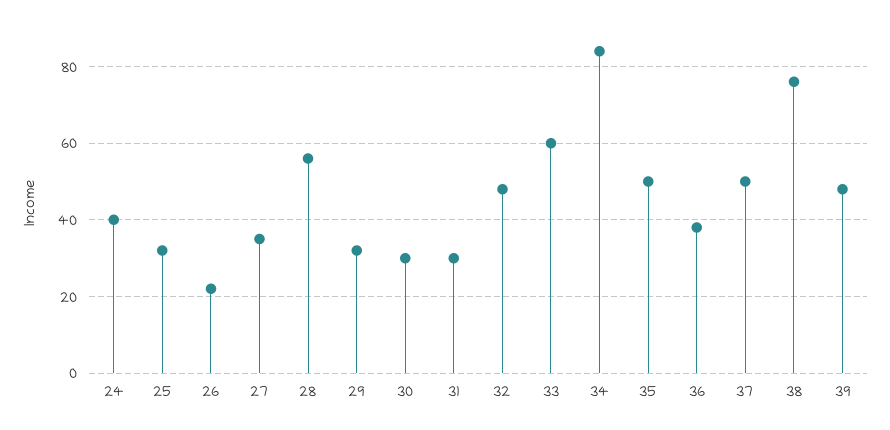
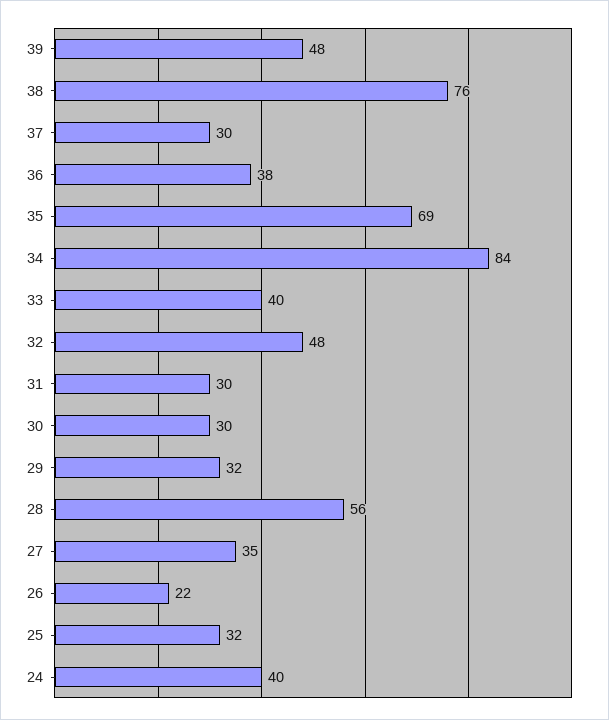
  {
    "24": 40,
    "25": 32,
    "26": 22,
    "27": 35,
    "28": 56,
    "29": 32,
    "30": 30,
    "31": 30,
    "32": 48,
-   "33": 60,
+   "33": 40,
    "34": 84,
-   "35": 50,
+   "35": 69,
    "36": 38,
-   "37": 50,
+   "37": 30,
    "38": 76,
    "39": 48
  }

